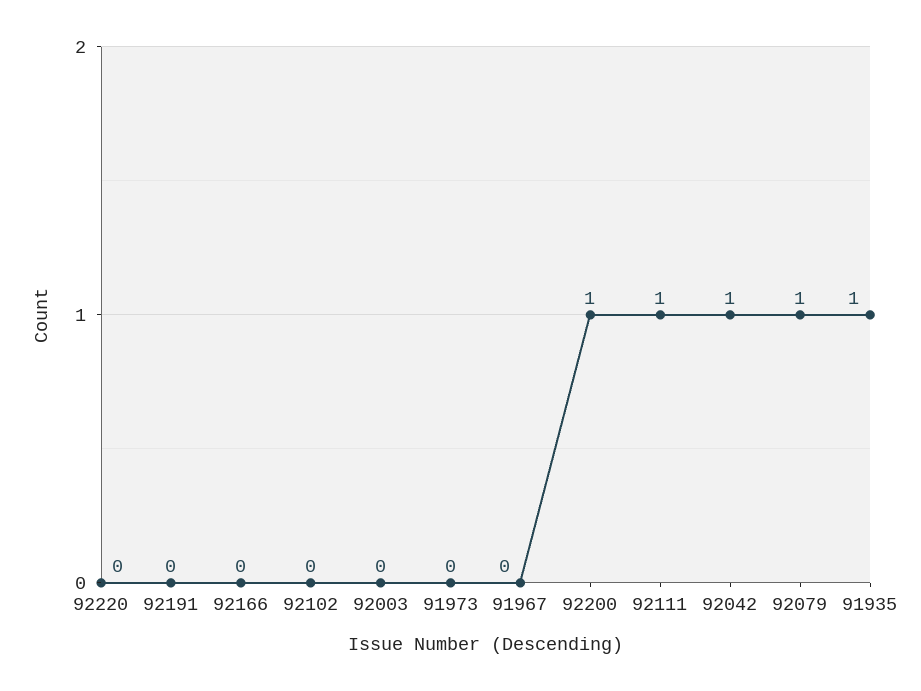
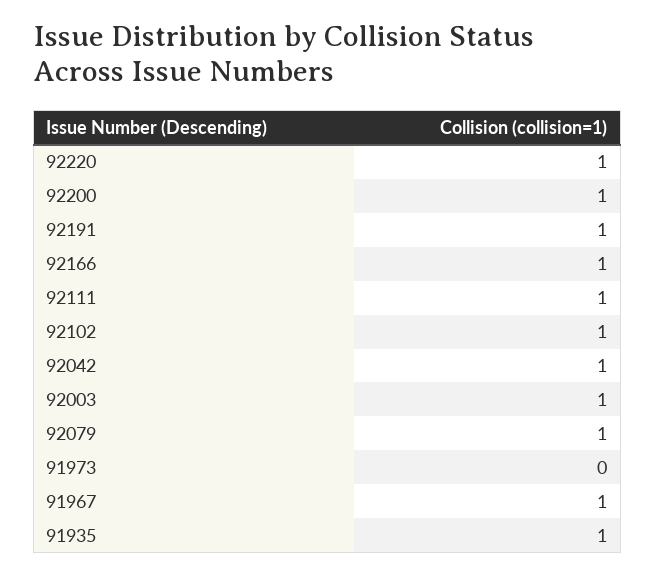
  {
-   "92220": 0,
+   "92220": 1,
-   "92191": 0,
+   "92191": 1,
-   "92166": 0,
+   "92166": 1,
-   "92102": 0,
+   "92102": 1,
-   "92003": 0,
+   "92003": 1,
    "91973": 0,
-   "91967": 0,
+   "91967": 1,
    "92200": 1,
    "92111": 1,
    "92042": 1,
    "92079": 1,
    "91935": 1
  }

